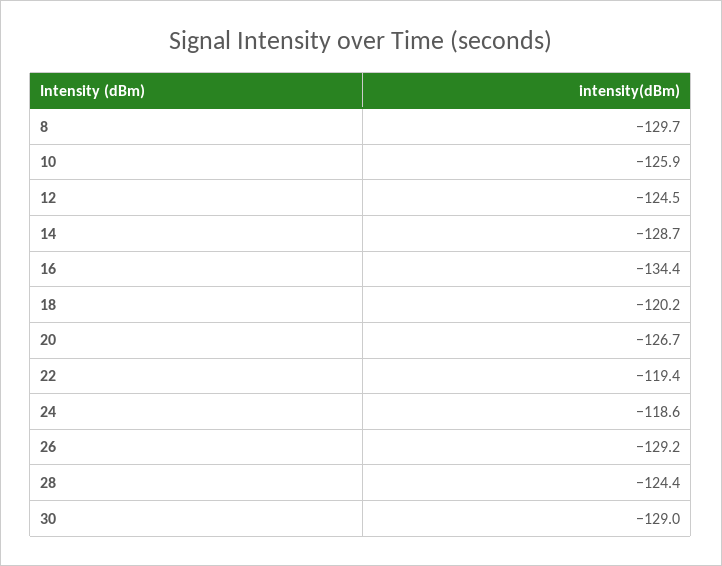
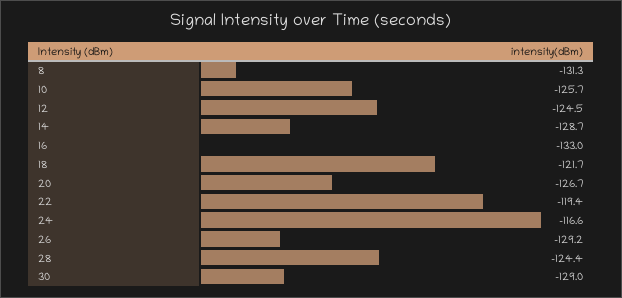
  {
-   "8": -129.7,
+   "8": -131.3,
-   "10": -125.9,
+   "10": -125.7,
    "12": -124.5,
    "14": -128.7,
-   "16": -134.4,
+   "16": -133,
-   "18": -120.2,
+   "18": -121.7,
    "20": -126.7,
    "22": -119.4,
-   "24": -118.6,
+   "24": -116.6,
    "26": -129.2,
    "28": -124.4,
    "30": -129
  }

